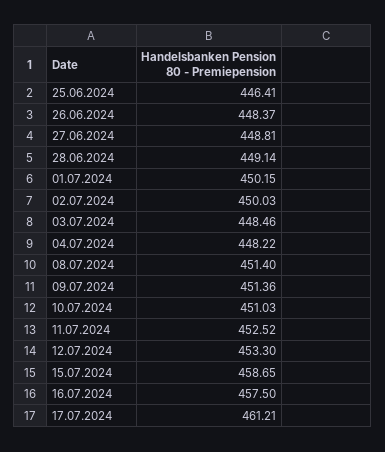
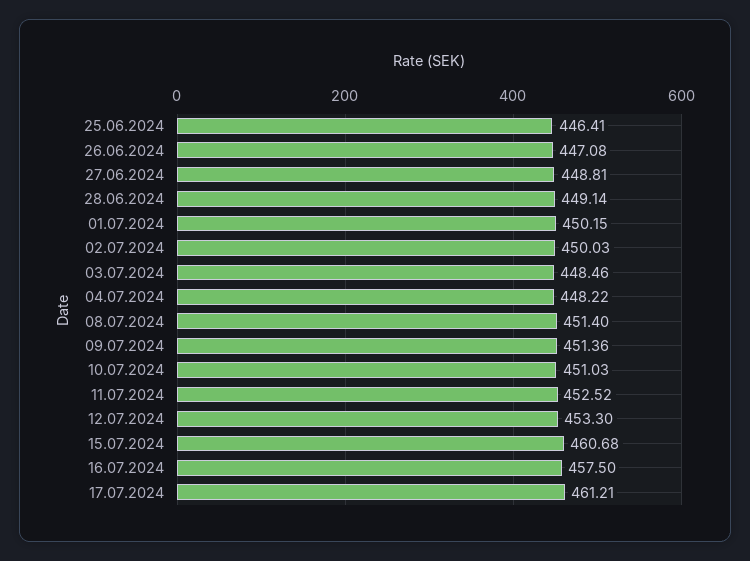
  {
    "25.06.2024": 446.41,
-   "26.06.2024": 448.37,
+   "26.06.2024": 447.08,
    "27.06.2024": 448.81,
    "28.06.2024": 449.14,
    "01.07.2024": 450.15,
    "02.07.2024": 450.03,
    "03.07.2024": 448.46,
    "04.07.2024": 448.22,
    "08.07.2024": 451.4,
    "09.07.2024": 451.36,
    "10.07.2024": 451.03,
    "11.07.2024": 452.52,
    "12.07.2024": 453.3,
-   "15.07.2024": 458.65,
+   "15.07.2024": 460.68,
    "16.07.2024": 457.5,
    "17.07.2024": 461.21
  }

